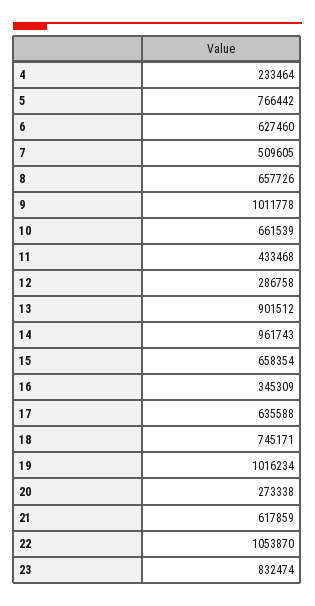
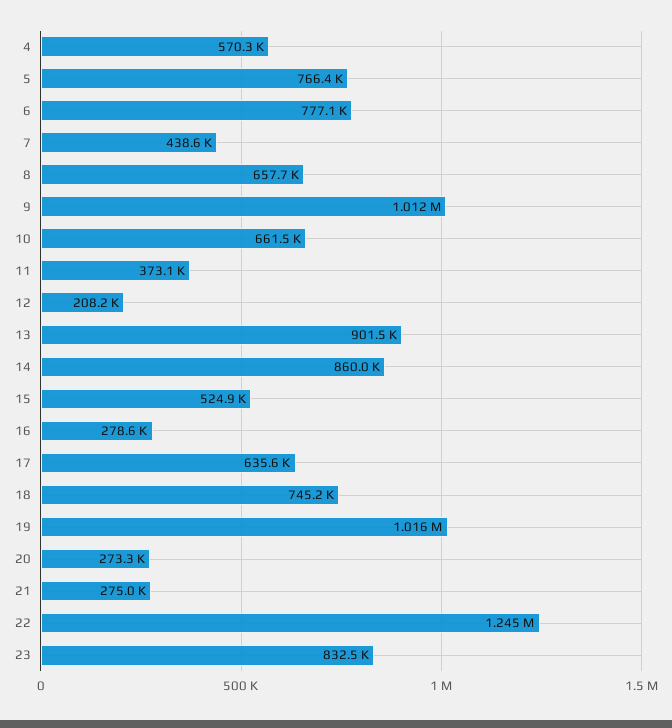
  {
-   "4": 233464,
+   "4": 570300,
    "5": 766442,
-   "6": 627460,
+   "6": 777100,
-   "7": 509605,
+   "7": 438600,
    "8": 657726,
    "9": 1011778,
    "10": 661539,
-   "11": 433468,
+   "11": 373100,
-   "12": 286758,
+   "12": 208200,
    "13": 901512,
-   "14": 961743,
+   "14": 860000,
-   "15": 658354,
+   "15": 524900,
-   "16": 345309,
+   "16": 278600,
    "17": 635588,
    "18": 745171,
    "19": 1016234,
    "20": 273338,
-   "21": 617859,
+   "21": 275000,
-   "22": 1053870,
+   "22": 1245000,
    "23": 832474
  }

